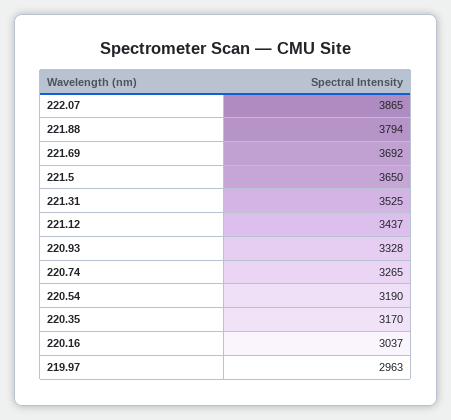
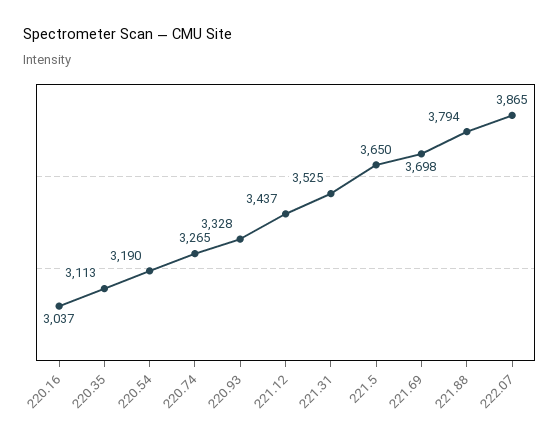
  {
    "222.07": 3865,
    "221.88": 3794,
-   "221.69": 3692,
+   "221.69": 3698,
    "221.5": 3650,
    "221.31": 3525,
    "221.12": 3437,
    "220.93": 3328,
    "220.74": 3265,
    "220.54": 3190,
-   "220.35": 3170,
+   "220.35": 3113,
-   "220.16": 3037,
+   "220.16": 3037
-   "219.97": 2963
  }

